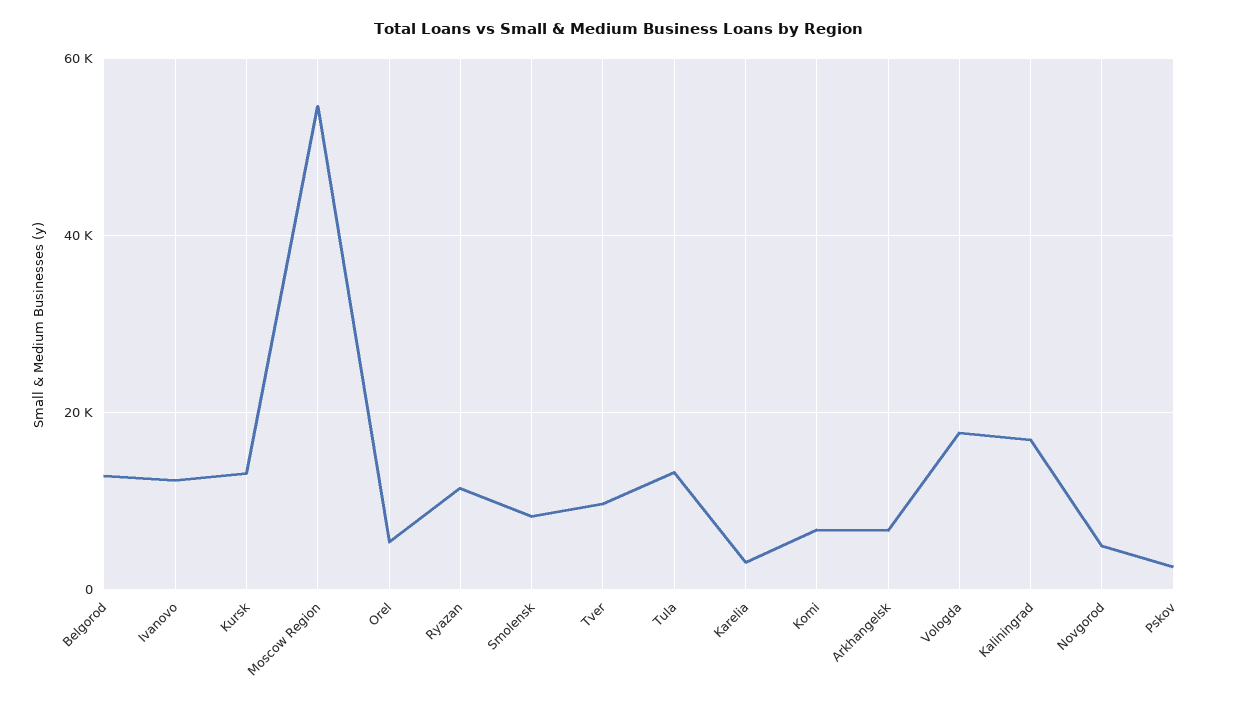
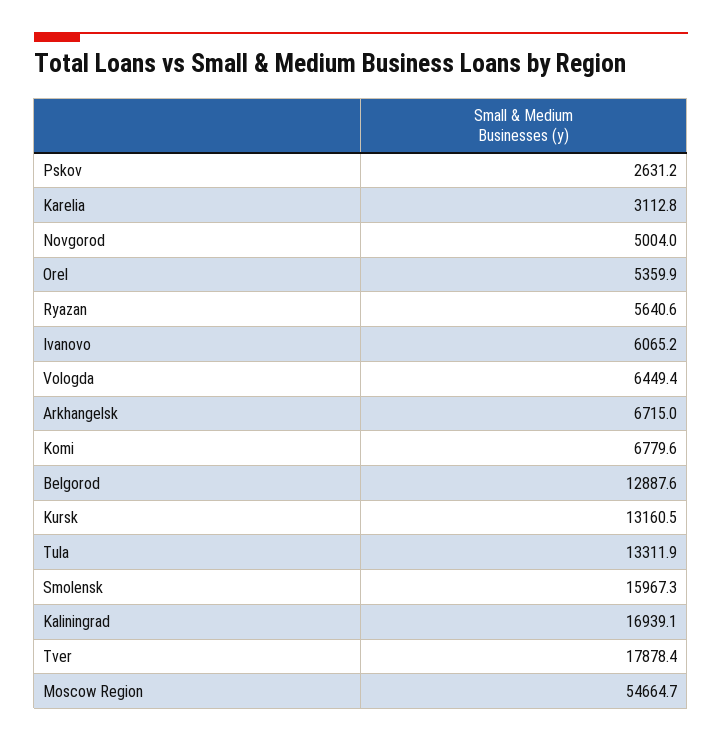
  {
    "Belgorod": 12887.6,
-   "Ivanovo": 12000,
+   "Ivanovo": 6065.2,
    "Kursk": 13160.5,
    "Moscow Region": 54664.7,
    "Orel": 5359.9,
-   "Ryazan": 12000,
+   "Ryazan": 5640.6,
-   "Smolensk": 8000,
+   "Smolensk": 15967.3,
-   "Tver": 10000,
+   "Tver": 17878.4,
    "Tula": 13311.9,
    "Karelia": 3112.8,
    "Komi": 6779.6,
    "Arkhangelsk": 6715,
-   "Vologda": 18000,
+   "Vologda": 6449.4,
    "Kaliningrad": 16939.1,
    "Novgorod": 5004,
    "Pskov": 2631.2
  }

